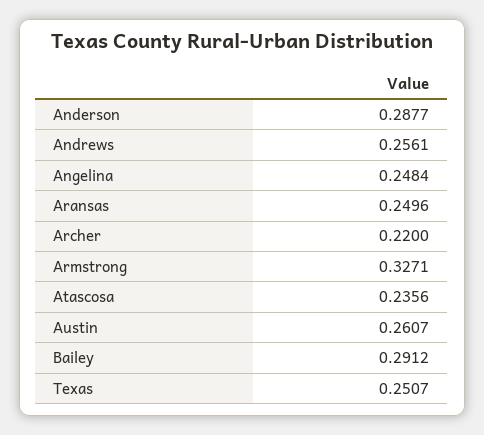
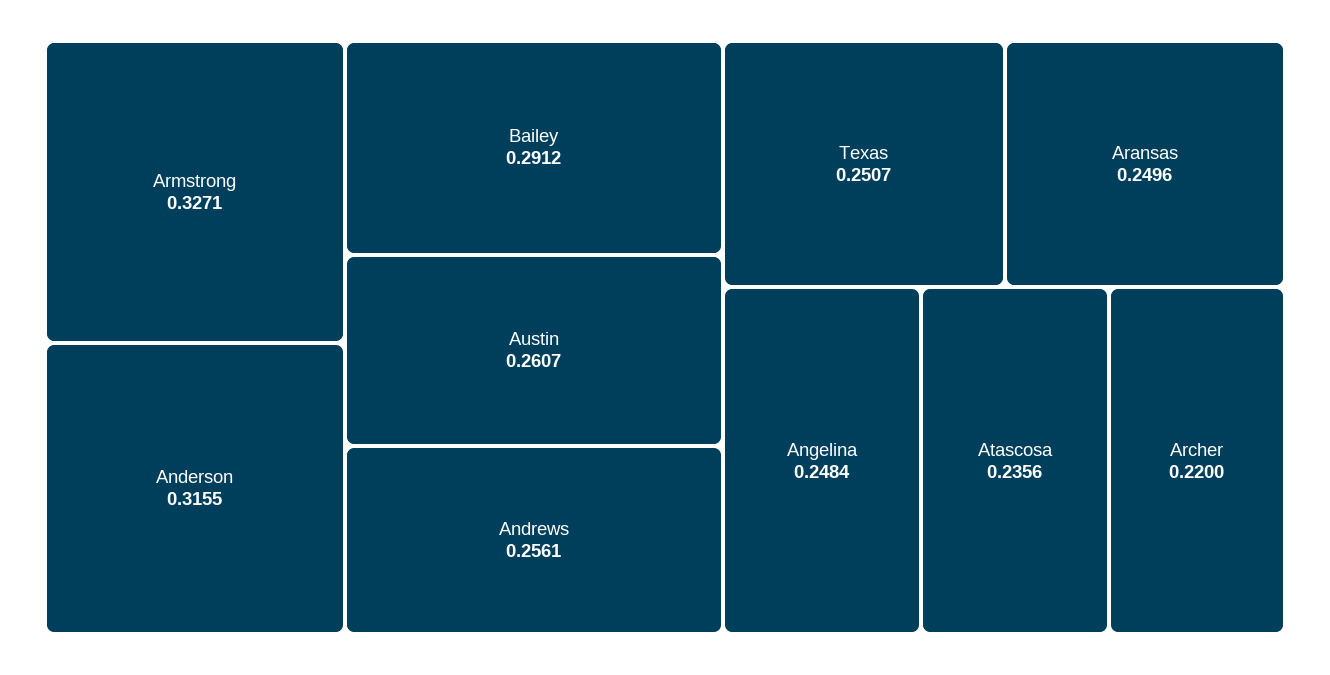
  {
-   "Anderson": 0.2877,
+   "Anderson": 0.3155,
    "Andrews": 0.2561,
    "Angelina": 0.2484,
    "Aransas": 0.2496,
    "Archer": 0.22,
    "Armstrong": 0.3271,
    "Atascosa": 0.2356,
    "Austin": 0.2607,
    "Bailey": 0.2912,
    "Texas": 0.2507
  }

